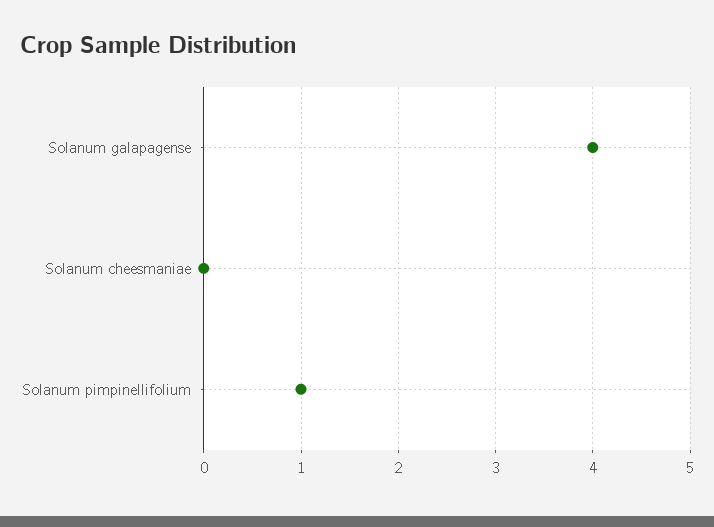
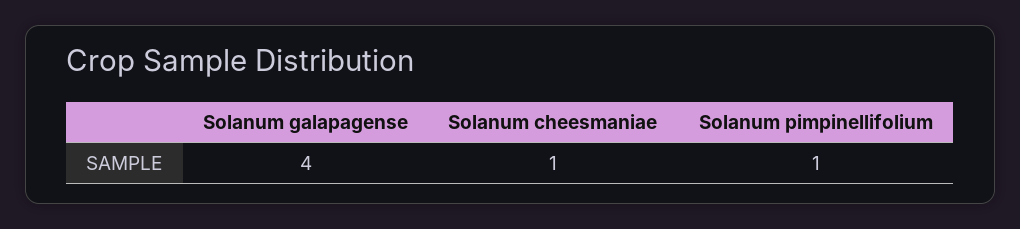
  {
    "Solanum galapagense": 4,
-   "Solanum cheesmaniae": 0,
+   "Solanum cheesmaniae": 1,
    "Solanum pimpinellifolium": 1
  }

